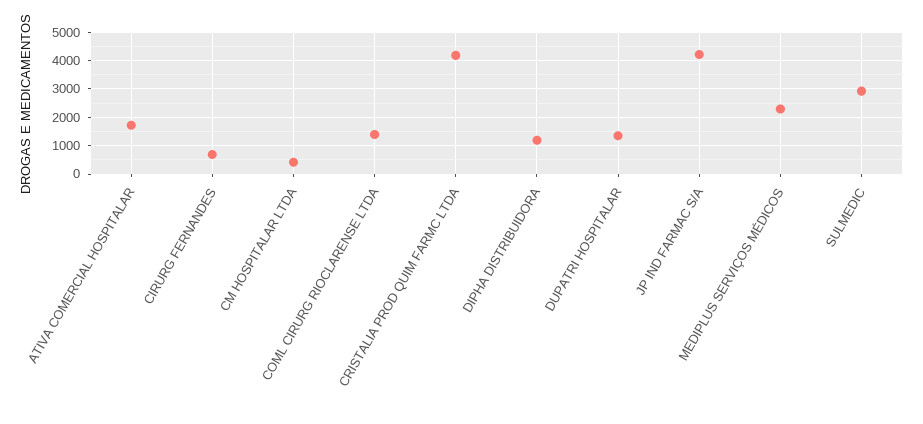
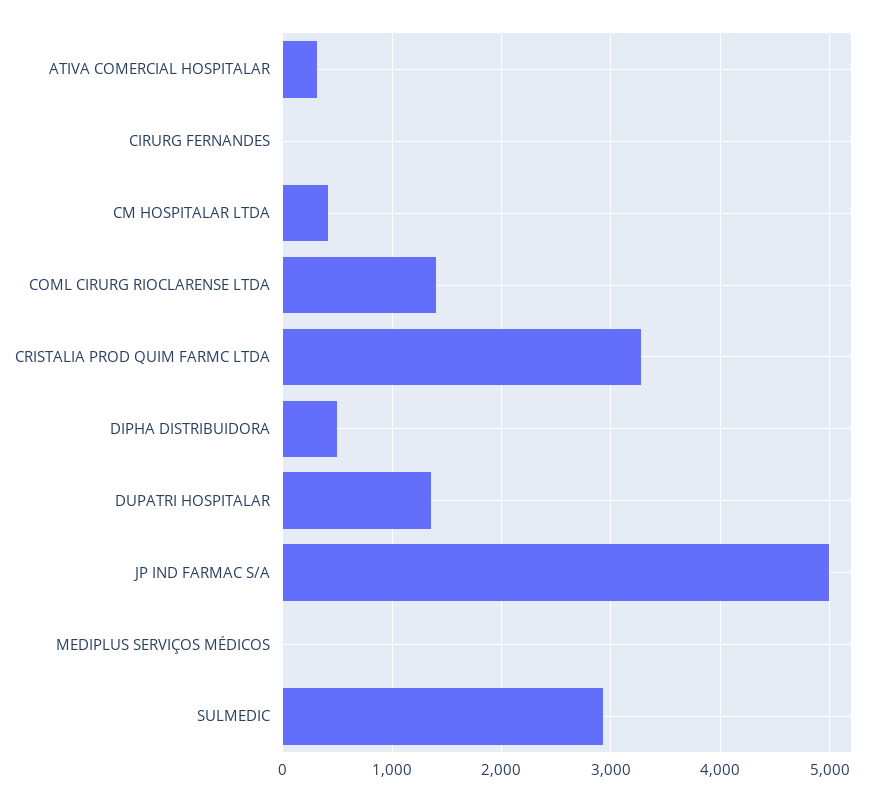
  {
-   "ATIVA COMERCIAL HOSPITALAR": 1750,
+   "ATIVA COMERCIAL HOSPITALAR": 300,
-   "CIRURG FERNANDES": 750,
+   "CIRURG FERNANDES": 0,
    "CM HOSPITALAR LTDA": 400,
    "COML CIRURG RIOCLARENSE LTDA": 1400,
-   "CRISTALIA PROD QUIM FARMC LTDA": 4250,
+   "CRISTALIA PROD QUIM FARMC LTDA": 3300,
-   "DIPHA DISTRIBUIDORA": 1250,
+   "DIPHA DISTRIBUIDORA": 500,
    "DUPATRI HOSPITALAR": 1400,
-   "JP IND FARMAC S/A": 4250,
+   "JP IND FARMAC S/A": 5000,
-   "MEDIPLUS SERVIÇOS MÉDICOS": 2250,
+   "MEDIPLUS SERVIÇOS MÉDICOS": 0,
    "SULMEDIC": 2900
  }

